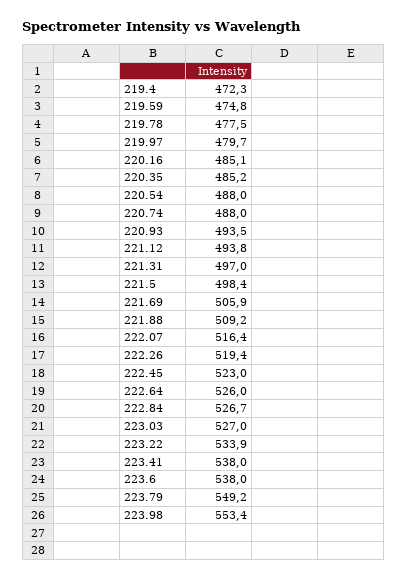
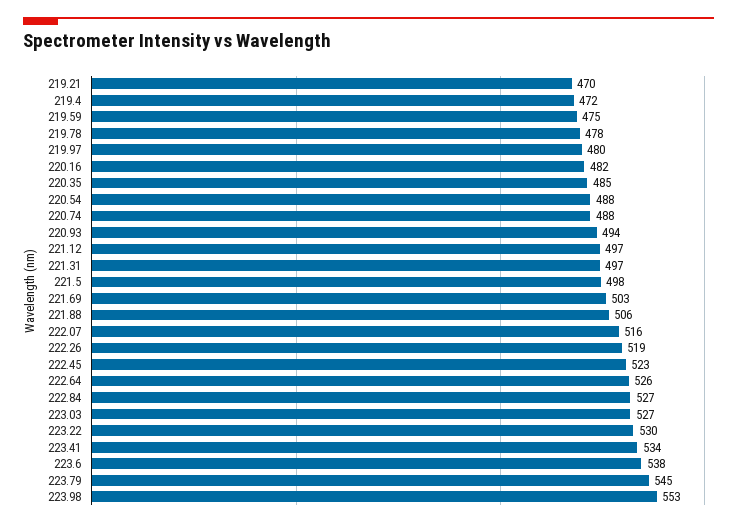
  {
    "219.4": 472.3,
    "219.59": 474.8,
    "219.78": 477.5,
    "219.97": 479.7,
-   "220.16": 485.1,
+   "220.16": 482,
    "220.35": 485.2,
    "220.54": 488,
    "220.74": 488,
    "220.93": 493.5,
-   "221.12": 493.8,
+   "221.12": 497,
    "221.31": 497,
    "221.5": 498.4,
-   "221.69": 505.9,
+   "221.69": 503,
-   "221.88": 509.2,
+   "221.88": 506,
    "222.07": 516.4,
    "222.26": 519.4,
    "222.45": 523,
    "222.64": 526,
    "222.84": 526.7,
    "223.03": 527,
-   "223.22": 533.9,
+   "223.22": 530,
-   "223.41": 538,
+   "223.41": 534,
    "223.6": 538,
-   "223.79": 549.2,
+   "223.79": 545,
-   "223.98": 553.4
+   "223.98": 553.4,
+   "219.21": 470
  }

